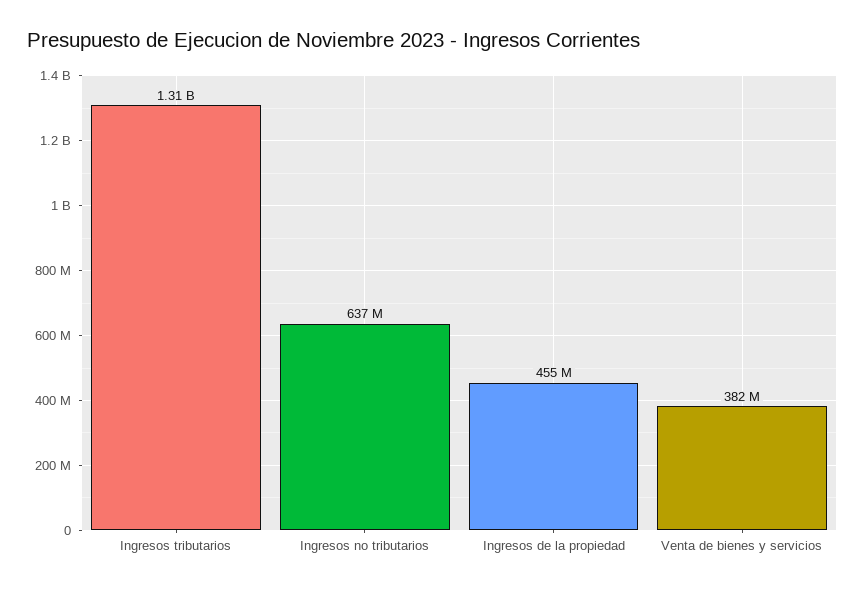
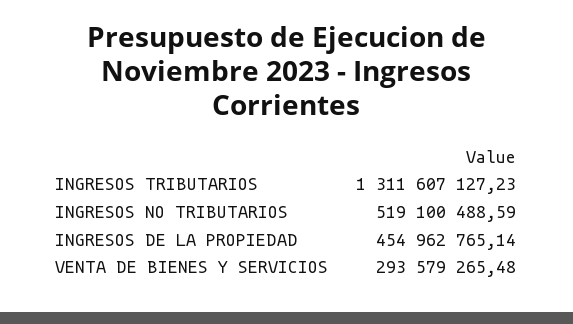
  {
    "Ingresos tributarios": 1311607127.23,
-   "Ingresos no tributarios": 637000000,
+   "Ingresos no tributarios": 519100488.59,
    "Ingresos de la propiedad": 454962765.14,
-   "Venta de bienes y servicios": 382000000
+   "Venta de bienes y servicios": 293579265.48
  }

